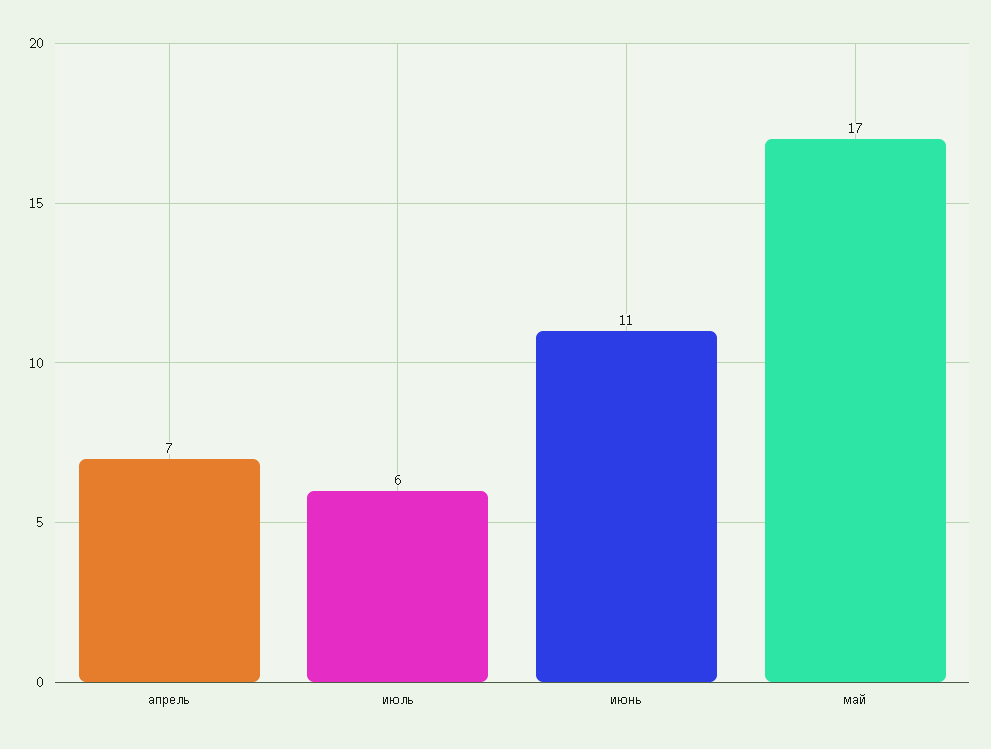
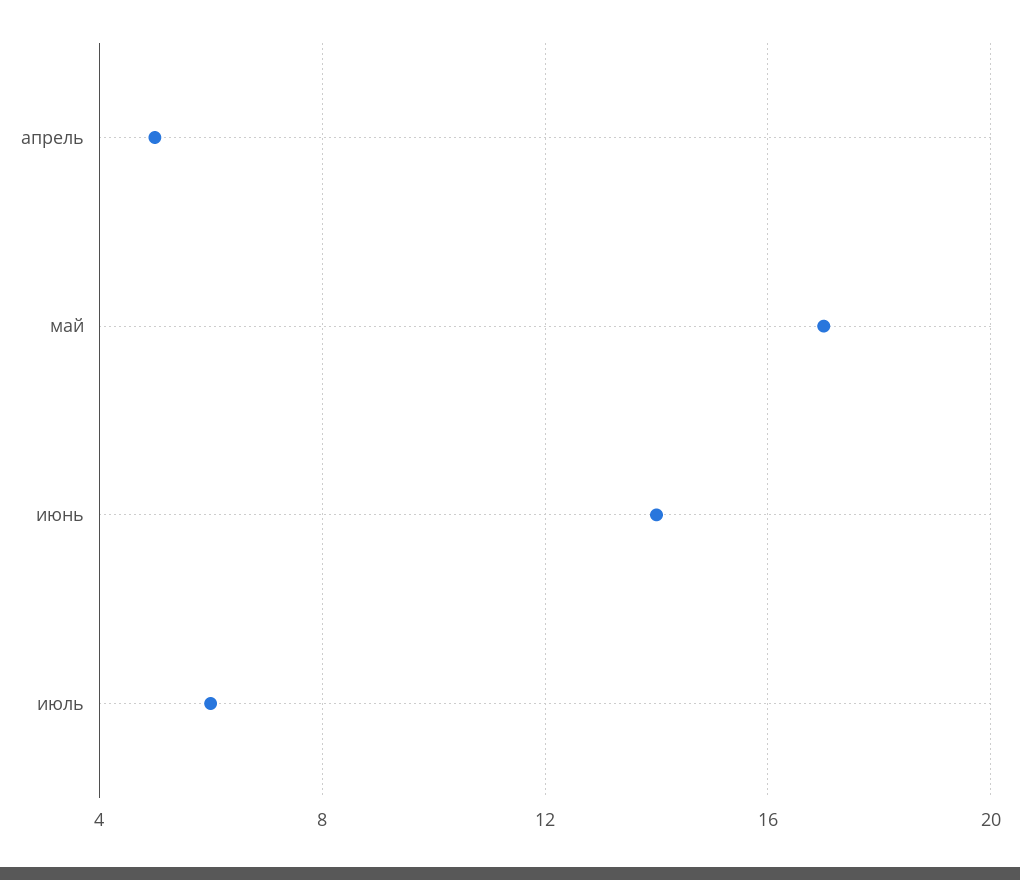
  {
-   "апрель": 7,
+   "апрель": 5,
    "июль": 6,
-   "июнь": 11,
+   "июнь": 14,
    "май": 17
  }

